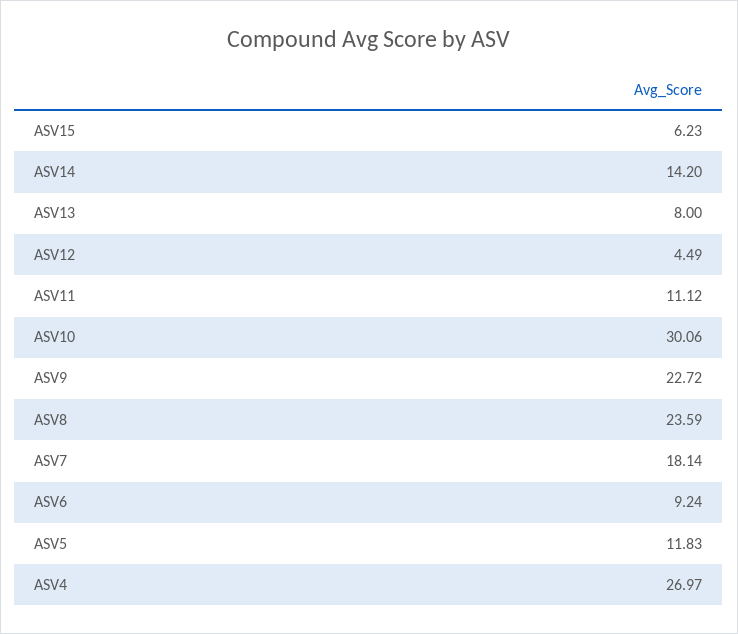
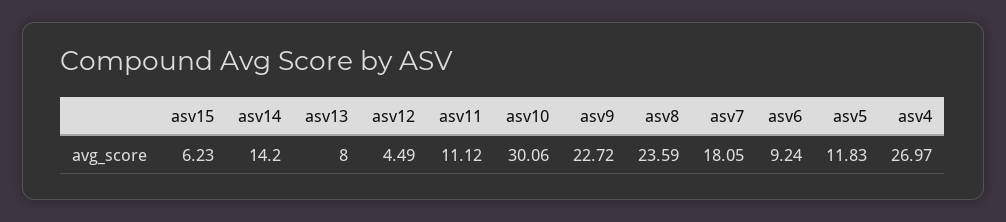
  {
    "ASV15": 6.23,
    "ASV14": 14.2,
    "ASV13": 8,
    "ASV12": 4.49,
    "ASV11": 11.12,
    "ASV10": 30.06,
    "ASV9": 22.72,
    "ASV8": 23.59,
-   "ASV7": 18.14,
+   "ASV7": 18.05,
    "ASV6": 9.24,
    "ASV5": 11.83,
    "ASV4": 26.97
  }

